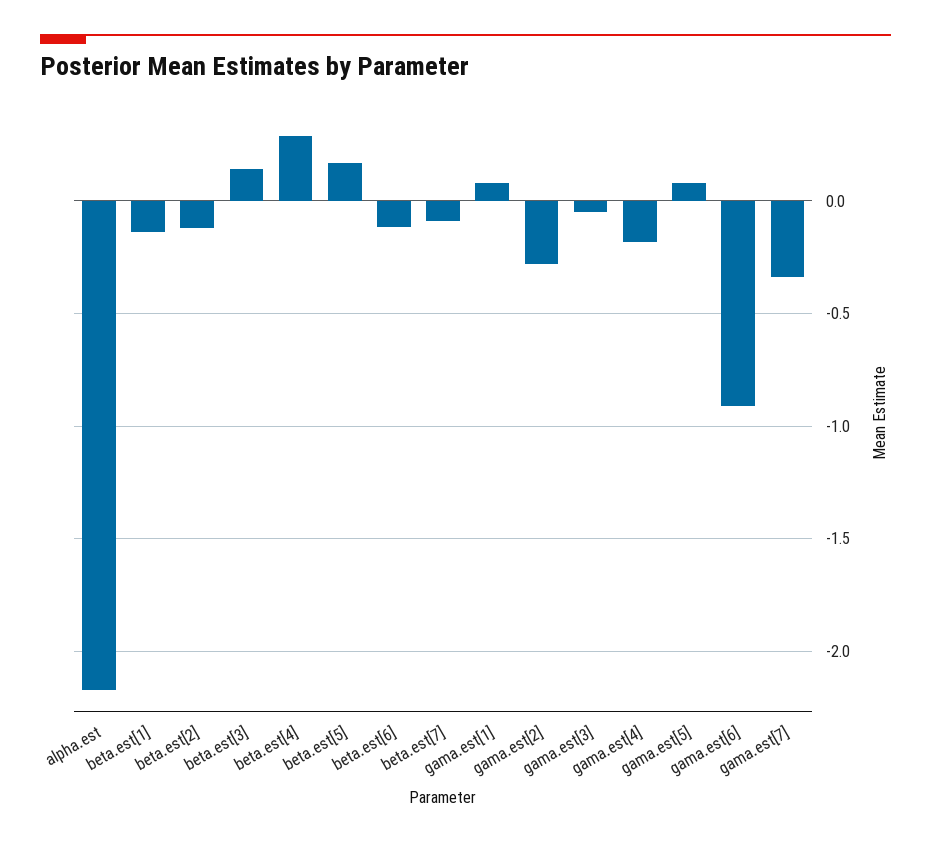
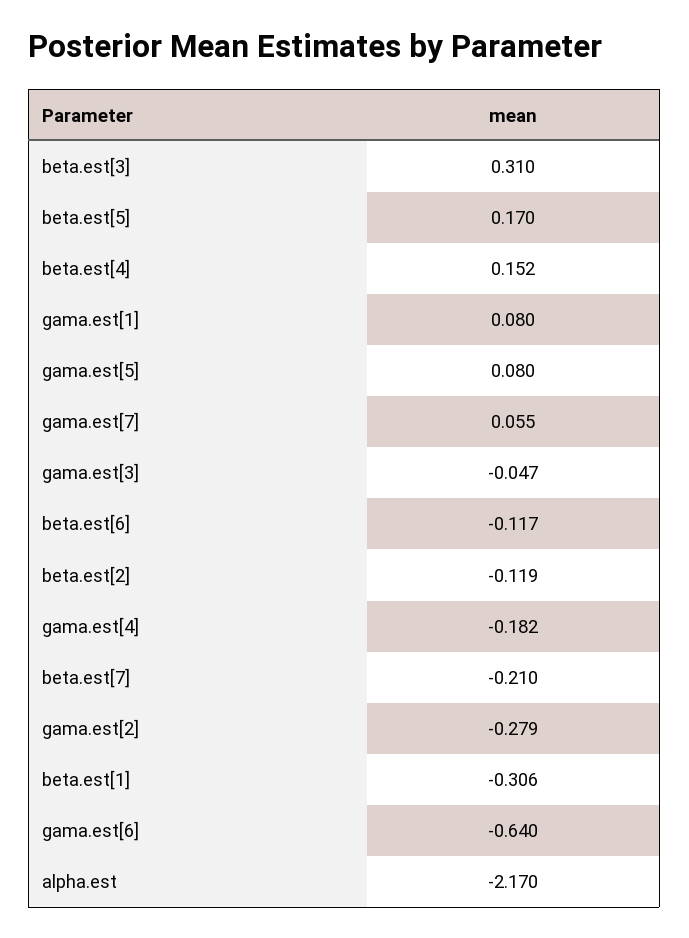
  {
    "alpha.est": -2.17,
-   "beta.est[1]": -0.15,
+   "beta.est[1]": -0.306,
    "beta.est[2]": -0.119,
-   "beta.est[3]": 0.15,
+   "beta.est[3]": 0.31,
-   "beta.est[4]": 0.3,
+   "beta.est[4]": 0.152,
    "beta.est[5]": 0.17,
    "beta.est[6]": -0.117,
-   "beta.est[7]": -0.1,
+   "beta.est[7]": -0.21,
    "gama.est[1]": 0.08,
    "gama.est[2]": -0.279,
    "gama.est[3]": -0.047,
    "gama.est[4]": -0.182,
    "gama.est[5]": 0.08,
-   "gama.est[6]": -0.9,
+   "gama.est[6]": -0.64,
-   "gama.est[7]": -0.35
+   "gama.est[7]": 0.055
  }

